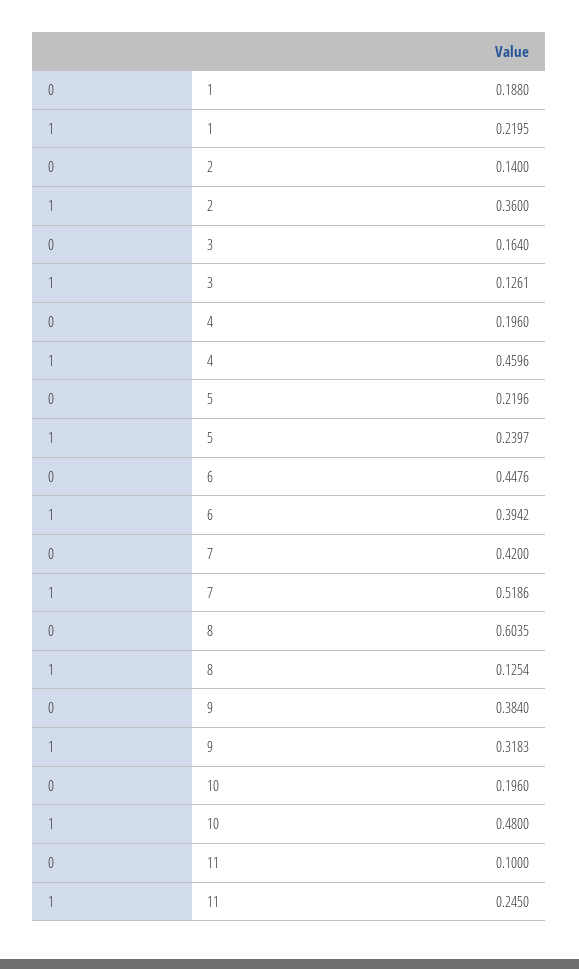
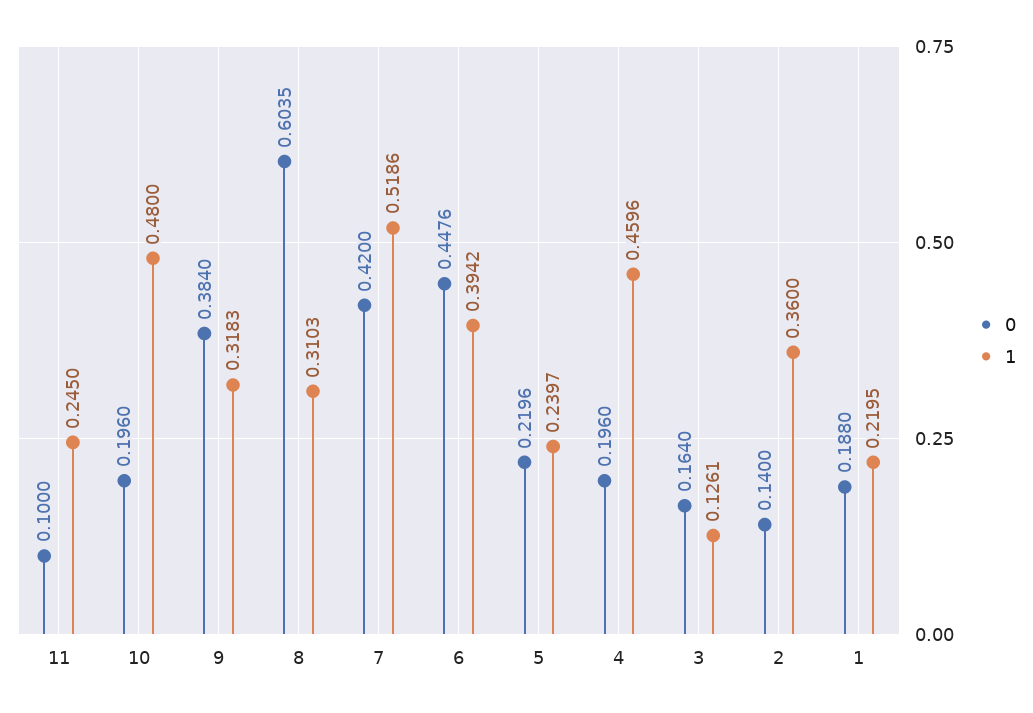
  {
    "0": {
      "1": 0.188,
      "2": 0.14,
      "3": 0.164,
      "4": 0.196,
      "5": 0.2196,
      "6": 0.4476,
      "7": 0.42,
      "8": 0.6035,
      "9": 0.384,
      "10": 0.196,
      "11": 0.1
    },
    "1": {
      "1": 0.2195,
      "2": 0.36,
      "3": 0.1261,
      "4": 0.4596,
      "5": 0.2397,
      "6": 0.3942,
      "7": 0.5186,
-     "8": 0.1254,
+     "8": 0.3103,
      "9": 0.3183,
      "10": 0.48,
      "11": 0.245
    }
  }

